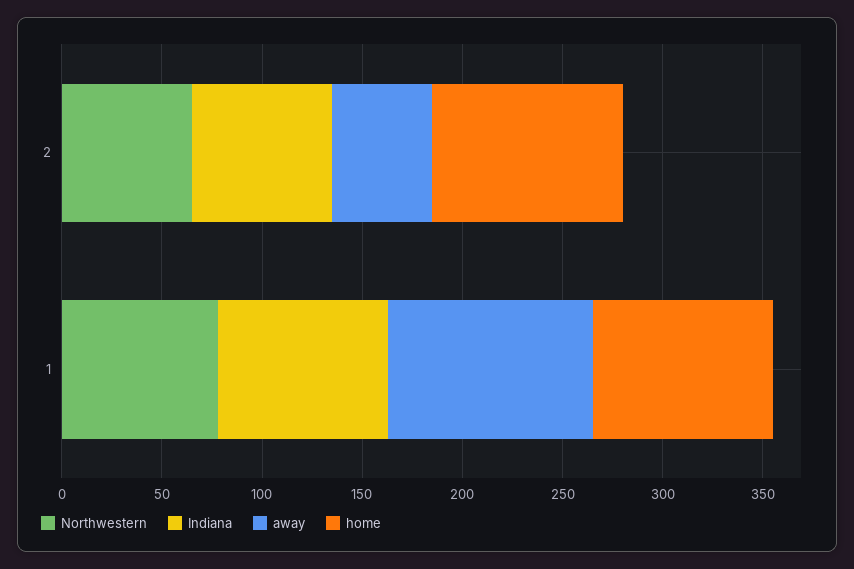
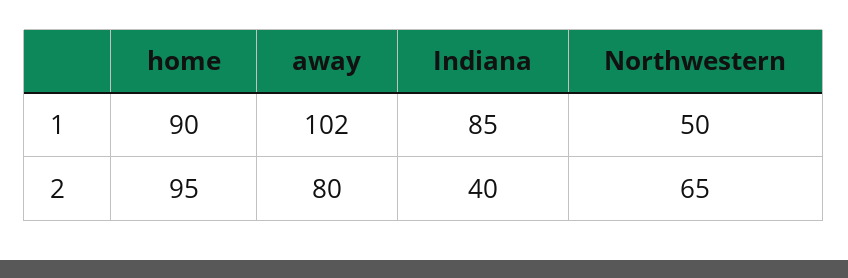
  {
    "Northwestern": {
      "2": 65,
-     "1": 80
+     "1": 50
    },
    "Indiana": {
-     "2": 70,
+     "2": 40,
      "1": 85
    },
    "away": {
-     "2": 50,
+     "2": 80,
      "1": 102
    },
    "home": {
      "2": 95,
      "1": 90
    }
  }

